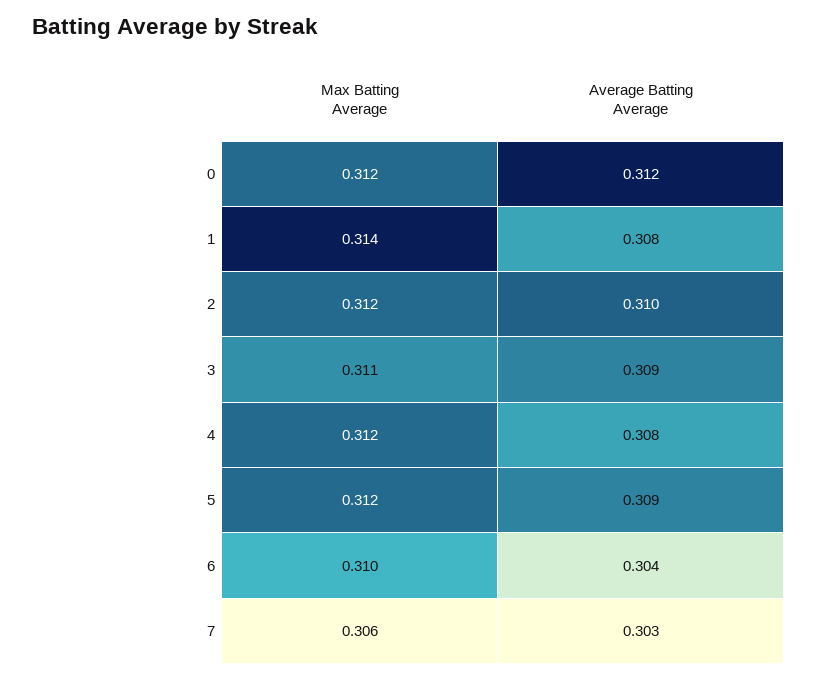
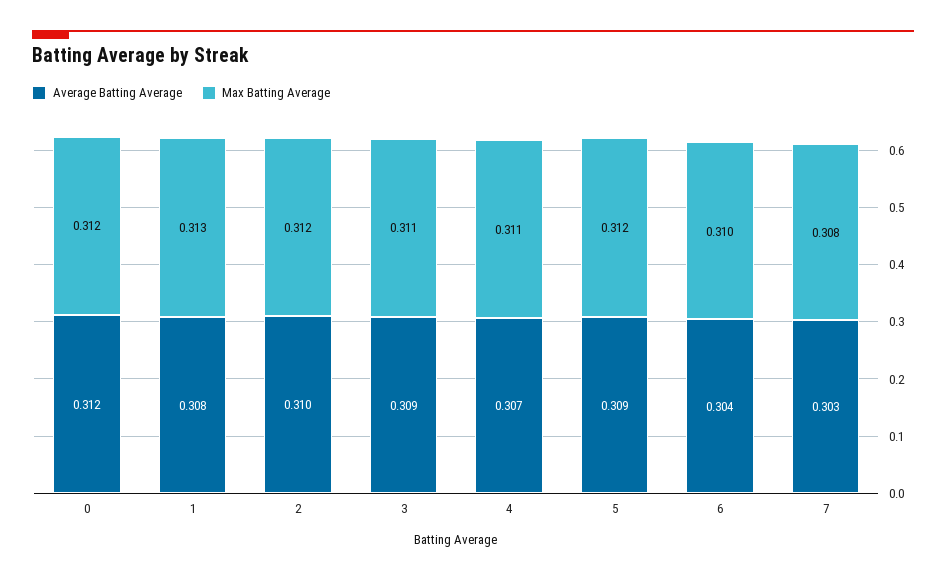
  {
    "Max Batting Average": {
      "0": 0.312,
-     "1": 0.314,
+     "1": 0.313,
      "2": 0.312,
      "3": 0.311,
-     "4": 0.312,
+     "4": 0.311,
      "5": 0.312,
      "6": 0.31,
-     "7": 0.306
+     "7": 0.308
    },
    "Average Batting Average": {
      "0": 0.312,
      "1": 0.308,
      "2": 0.31,
      "3": 0.309,
-     "4": 0.308,
+     "4": 0.307,
      "5": 0.309,
      "6": 0.304,
      "7": 0.303
    }
  }

